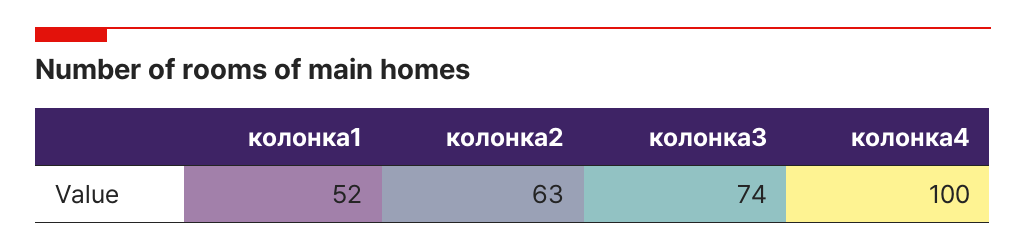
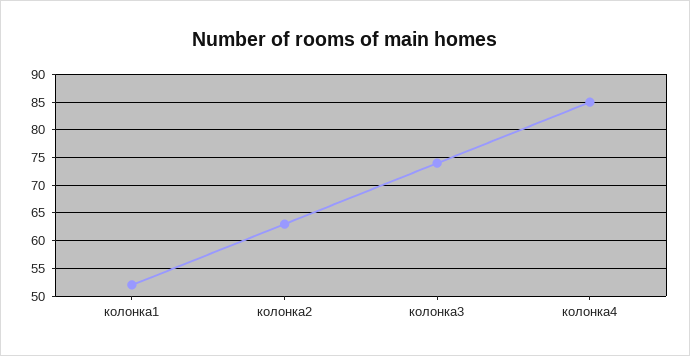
  {
    "колонка1": 52,
    "колонка2": 63,
    "колонка3": 74,
-   "колонка4": 100
+   "колонка4": 85
  }

